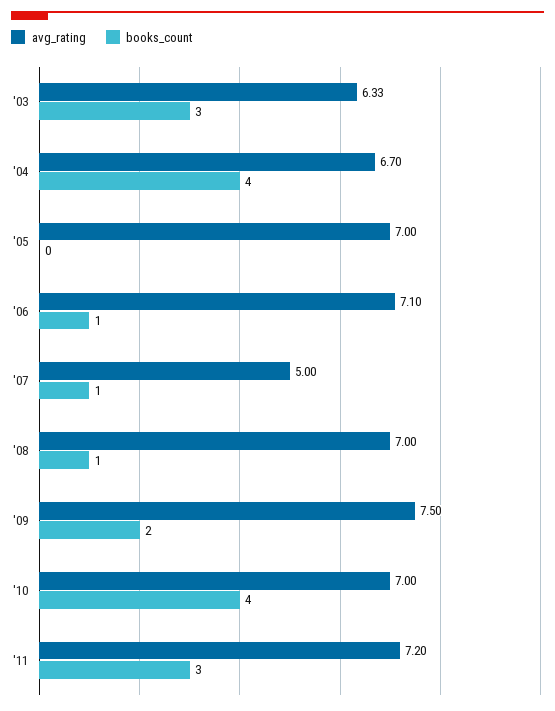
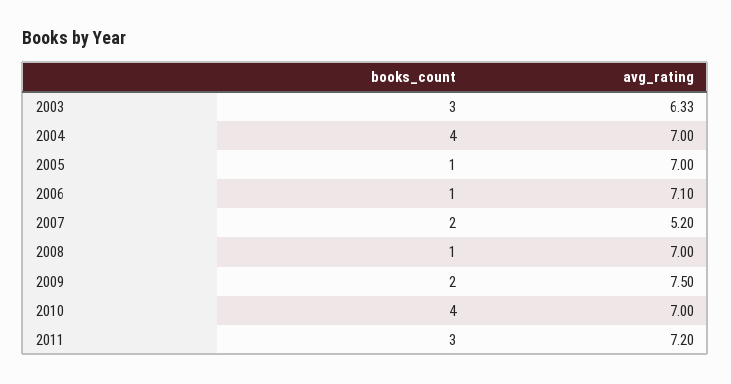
  {
    "avg_rating": {
      "'03": 6.33,
-     "'04": 6.7,
+     "'04": 7,
      "'05": 7,
      "'06": 7.1,
-     "'07": 5,
+     "'07": 5.2,
      "'08": 7,
      "'09": 7.5,
      "'10": 7,
      "'11": 7.2
    },
    "books_count": {
      "'03": 3,
      "'04": 4,
-     "'05": 0,
+     "'05": 1,
      "'06": 1,
-     "'07": 1,
+     "'07": 2,
      "'08": 1,
      "'09": 2,
      "'10": 4,
      "'11": 3
    }
  }

